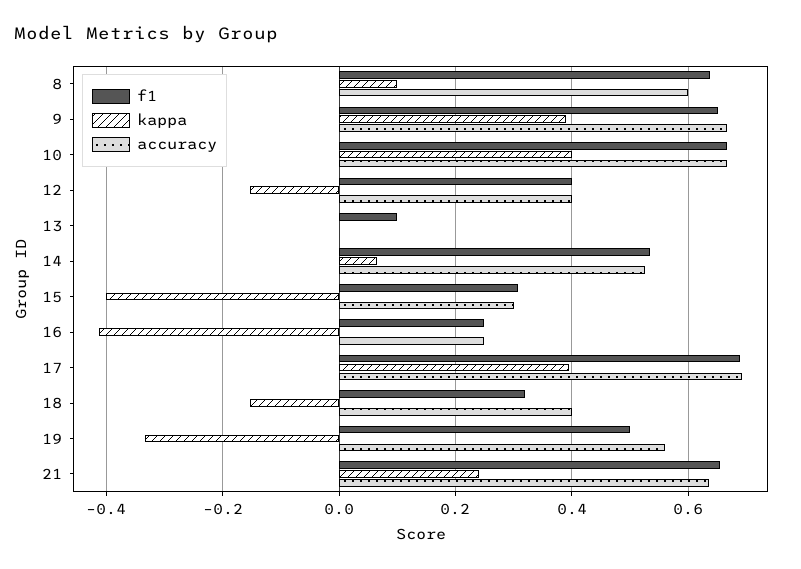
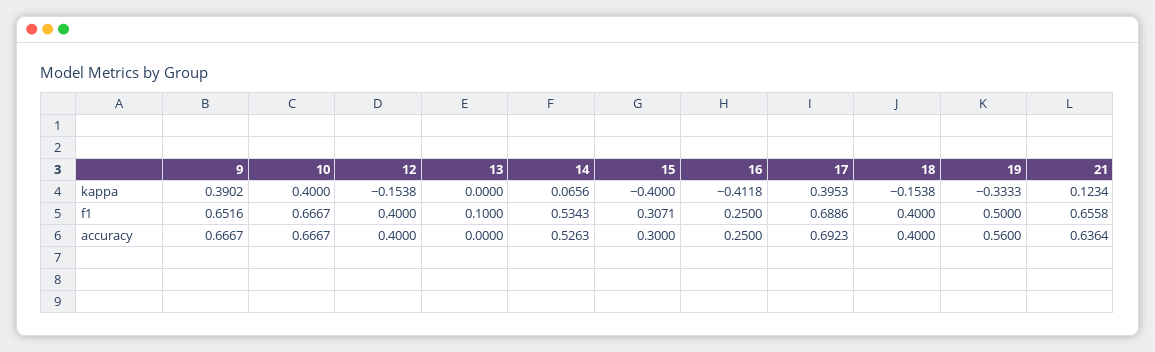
  {
    "f1": {
-     "8": 0.64,
      "9": 0.6516,
      "10": 0.6667,
      "12": 0.4,
      "13": 0.1,
      "14": 0.5343,
      "15": 0.3071,
      "16": 0.25,
      "17": 0.6886,
-     "18": 0.32,
+     "18": 0.4,
      "19": 0.5,
      "21": 0.6558
    },
    "kappa": {
-     "8": 0.1,
      "9": 0.3902,
      "10": 0.4,
      "12": -0.1538,
      "13": 0,
      "14": 0.0656,
      "15": -0.4,
      "16": -0.4118,
      "17": 0.3953,
      "18": -0.1538,
      "19": -0.3333,
-     "21": 0.24
+     "21": 0.1234
    },
    "accuracy": {
-     "8": 0.6,
      "9": 0.6667,
      "10": 0.6667,
      "12": 0.4,
      "13": 0,
      "14": 0.5263,
      "15": 0.3,
      "16": 0.25,
      "17": 0.6923,
      "18": 0.4,
      "19": 0.56,
      "21": 0.6364
    }
  }

